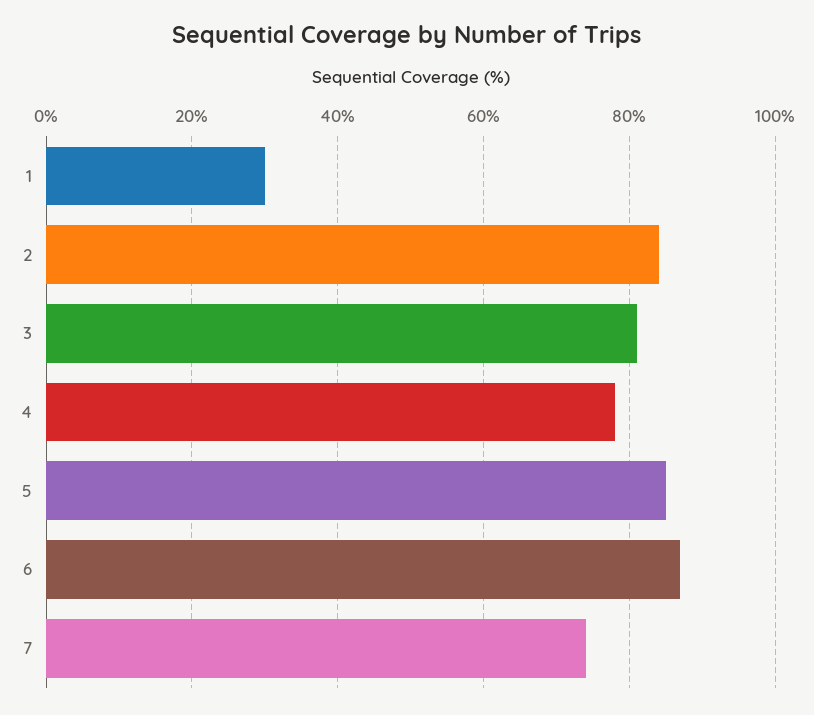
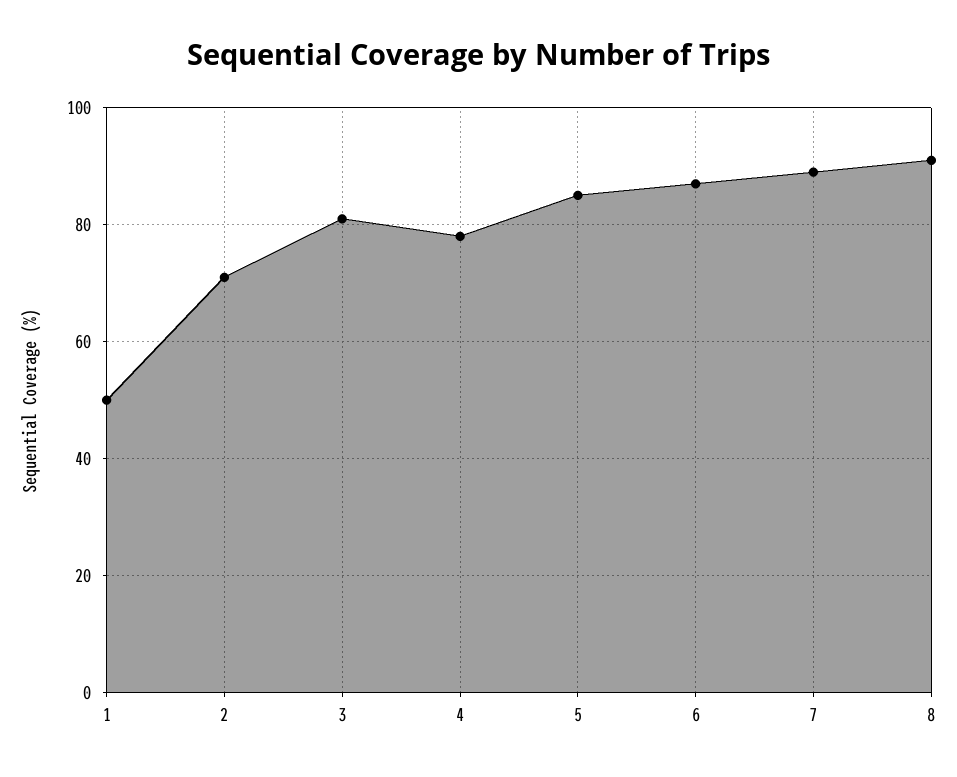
  {
-   "1": 30,
+   "1": 50,
-   "2": 85,
+   "2": 70,
    "3": 80,
    "4": 80,
    "5": 85,
    "6": 85,
-   "7": 75
+   "7": 90,
+   "8": 90
  }

